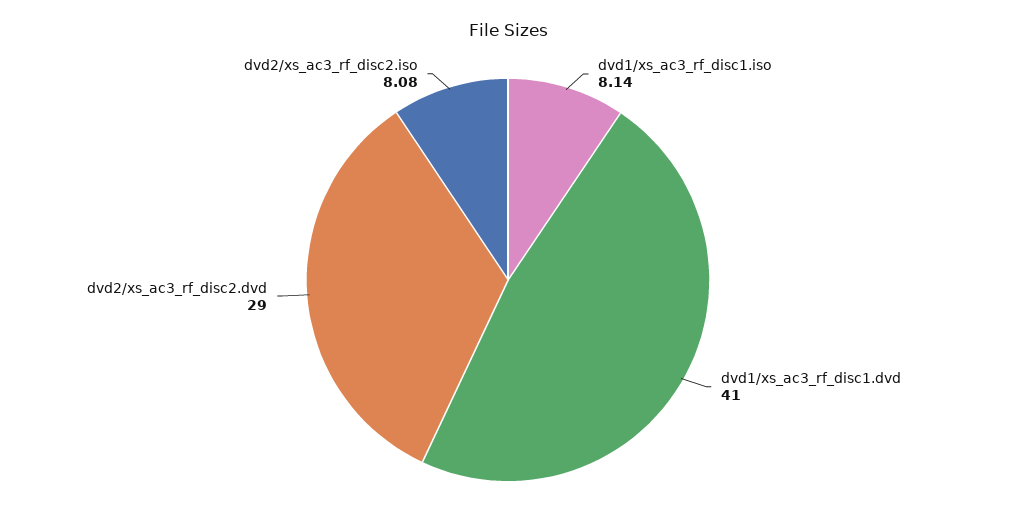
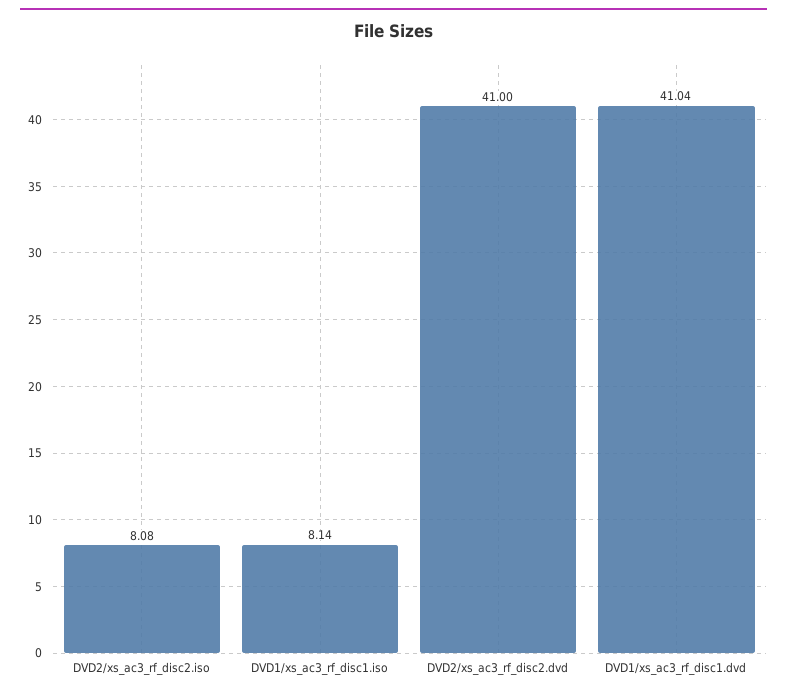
  {
    "dvd1/xs_ac3_rf_disc1.iso": 8.14,
-   "dvd1/xs_ac3_rf_disc1.dvd": 41,
+   "dvd1/xs_ac3_rf_disc1.dvd": 41.04,
-   "dvd2/xs_ac3_rf_disc2.dvd": 29,
+   "dvd2/xs_ac3_rf_disc2.dvd": 41,
    "dvd2/xs_ac3_rf_disc2.iso": 8.08
  }

